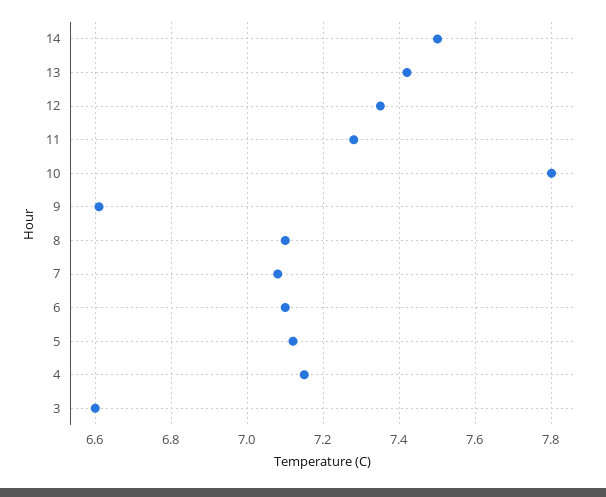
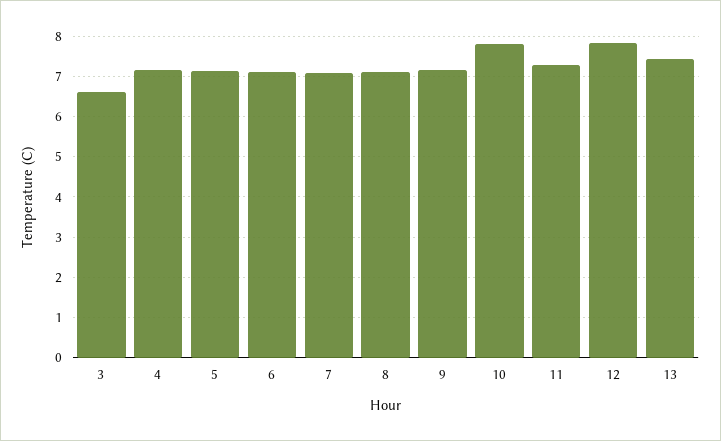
  {
-   "14": 7.5,
    "13": 7.4,
-   "12": 7.35,
+   "12": 7.8,
    "11": 7.3,
    "10": 7.8,
-   "9": 6.6,
+   "9": 7.2,
    "8": 7.1,
    "7": 7.1,
    "6": 7.1,
    "5": 7.1,
    "4": 7.15,
    "3": 6.6
  }

